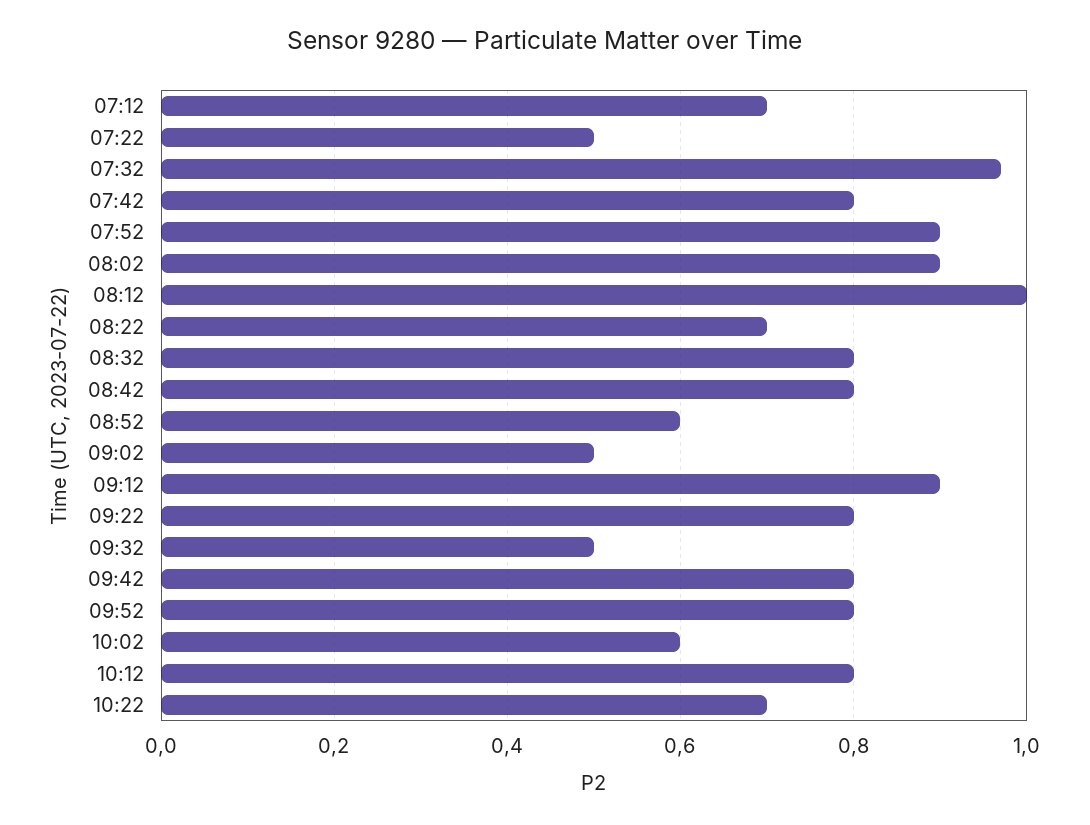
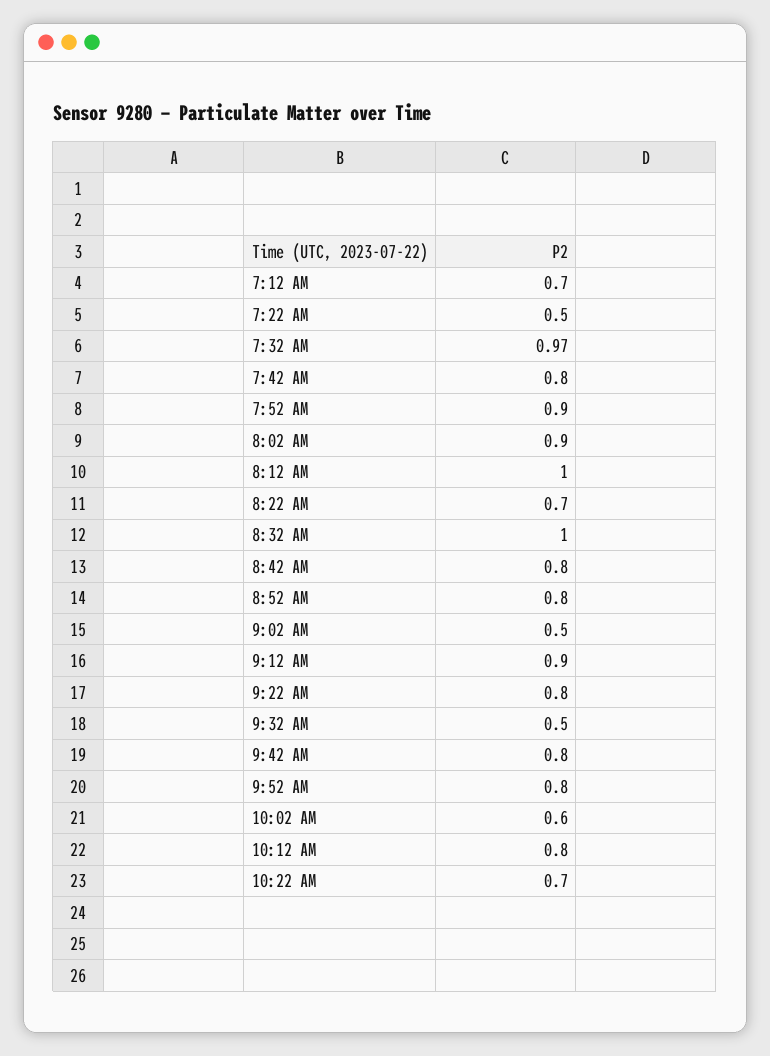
  {
    "07:12": 0.7,
    "07:22": 0.5,
    "07:32": 0.97,
    "07:42": 0.8,
    "07:52": 0.9,
    "08:02": 0.9,
    "08:12": 1,
    "08:22": 0.7,
-   "08:32": 0.8,
+   "08:32": 1,
    "08:42": 0.8,
-   "08:52": 0.6,
+   "08:52": 0.8,
    "09:02": 0.5,
    "09:12": 0.9,
    "09:22": 0.8,
    "09:32": 0.5,
    "09:42": 0.8,
    "09:52": 0.8,
    "10:02": 0.6,
    "10:12": 0.8,
    "10:22": 0.7
  }

